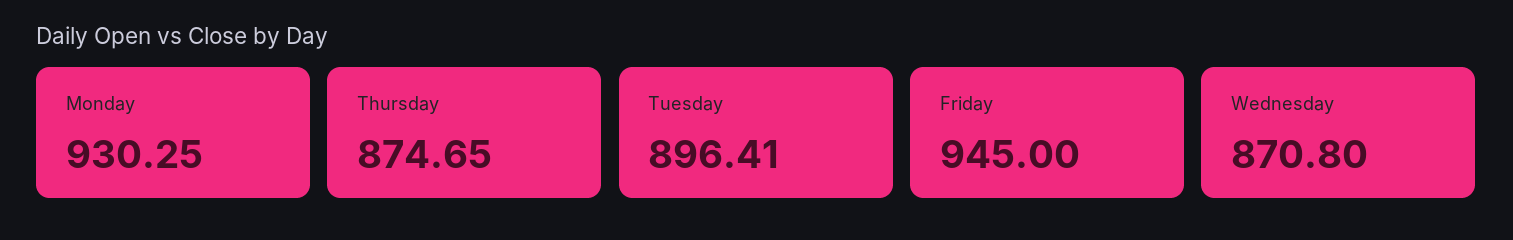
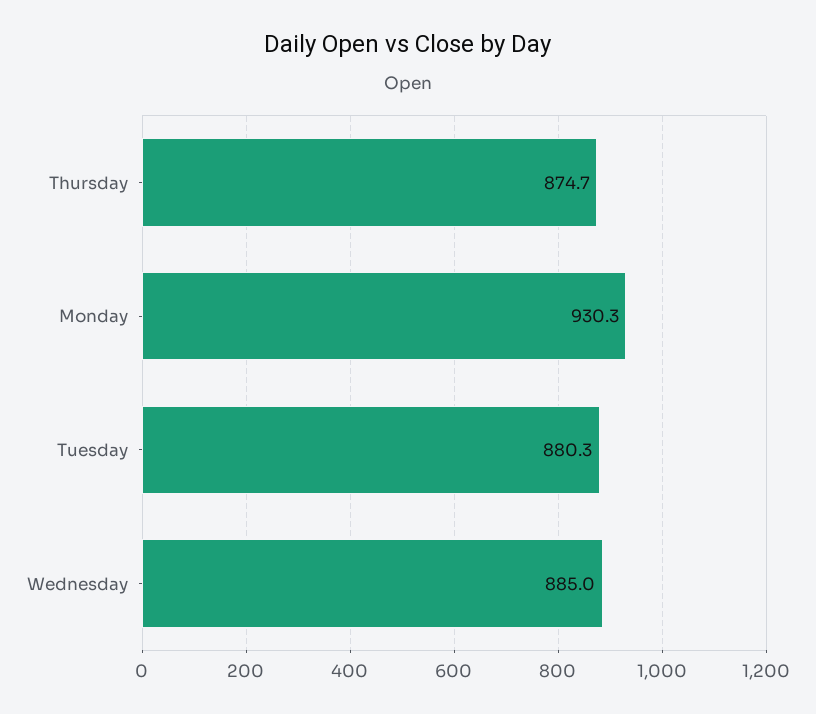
  {
    "Monday": 930.25,
    "Thursday": 874.65,
-   "Tuesday": 896.41,
+   "Tuesday": 880.3,
-   "Friday": 945,
-   "Wednesday": 870.8
+   "Wednesday": 885
  }

